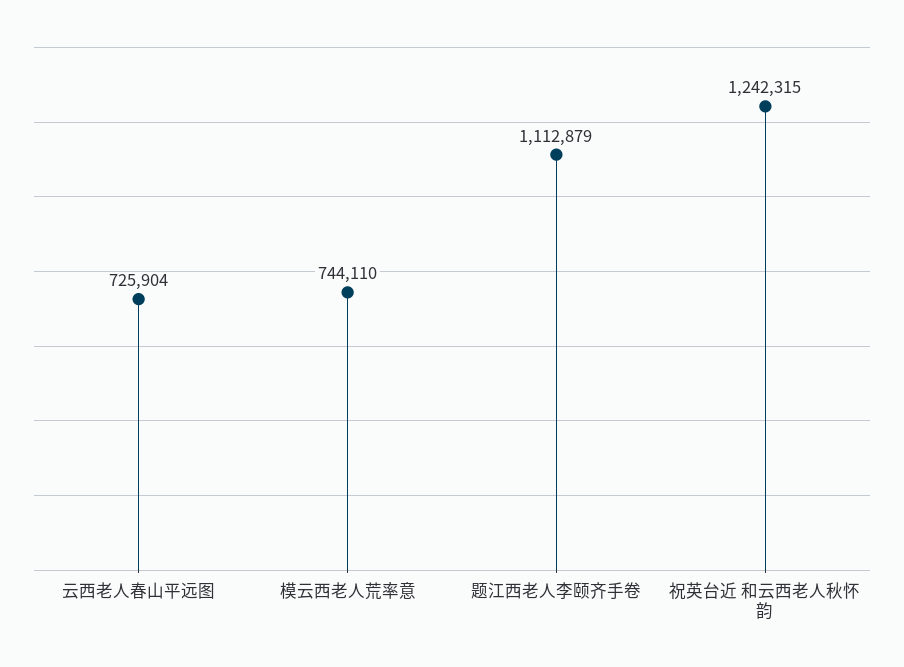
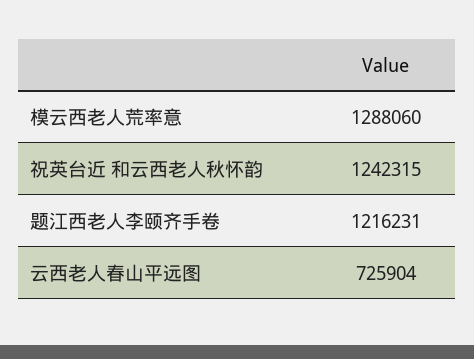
  {
    "云西老人春山平远图": 725904,
-   "模云西老人荒率意": 744110,
+   "模云西老人荒率意": 1288060,
-   "题江西老人李颐齐手卷": 1112879,
+   "题江西老人李颐齐手卷": 1216231,
    "祝英台近 和云西老人秋怀韵": 1242315
  }

